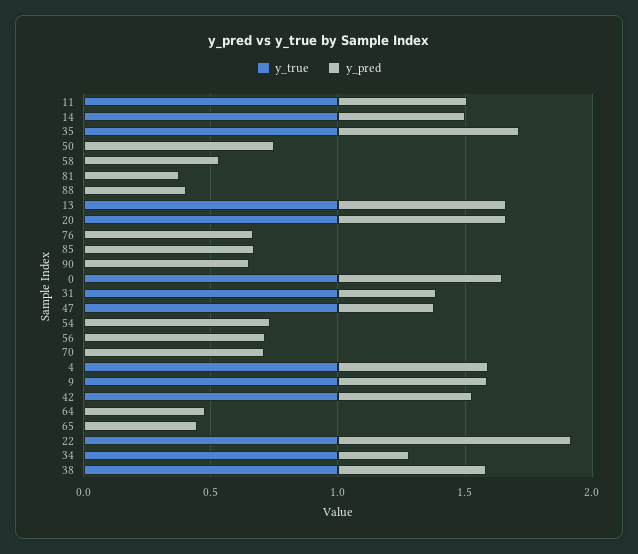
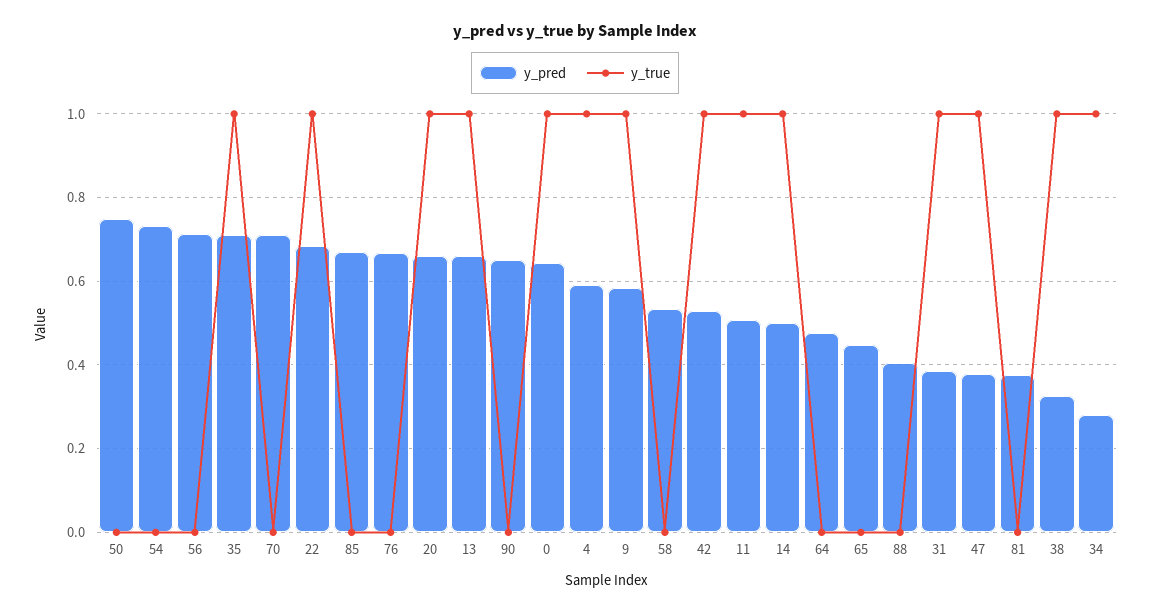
  {
    "y_true": {
      "11": 1,
      "14": 1,
      "35": 1,
      "50": 0,
      "58": 0,
      "81": 0,
      "88": 0,
      "13": 1,
      "20": 1,
      "76": 0,
      "85": 0,
      "90": 0,
      "0": 1,
      "31": 1,
      "47": 1,
      "54": 0,
      "56": 0,
      "70": 0,
      "4": 1,
      "9": 1,
      "42": 1,
      "64": 0,
      "65": 0,
      "22": 1,
      "34": 1,
      "38": 1
    },
    "y_pred": {
      "11": 0.5,
      "14": 0.5,
      "35": 0.72,
      "50": 0.74,
      "58": 0.54,
      "81": 0.38,
      "88": 0.4,
      "13": 0.66,
      "20": 0.66,
      "76": 0.66,
      "85": 0.68,
      "90": 0.64,
      "0": 0.64,
      "31": 0.38,
      "47": 0.38,
      "54": 0.74,
      "56": 0.72,
      "70": 0.72,
      "4": 0.6,
      "9": 0.58,
      "42": 0.52,
      "64": 0.48,
      "65": 0.44,
-     "22": 0.9,
+     "22": 0.68,
      "34": 0.28,
-     "38": 0.6
+     "38": 0.32
    }
  }

